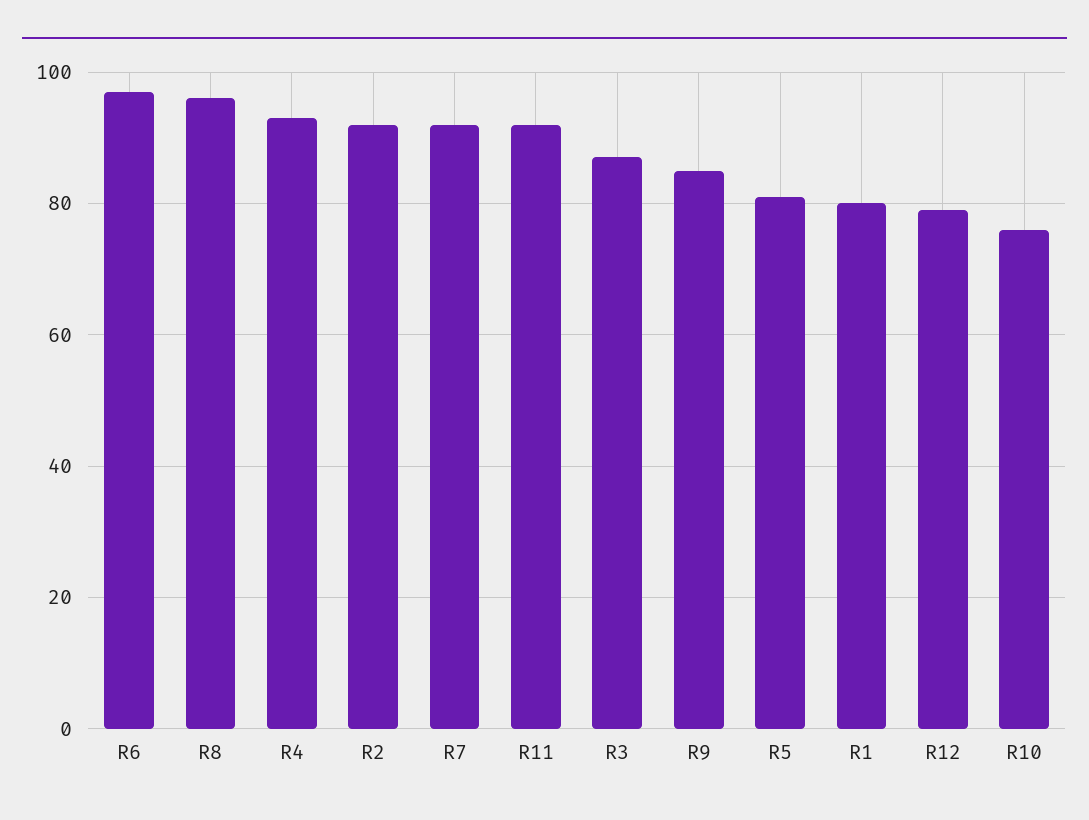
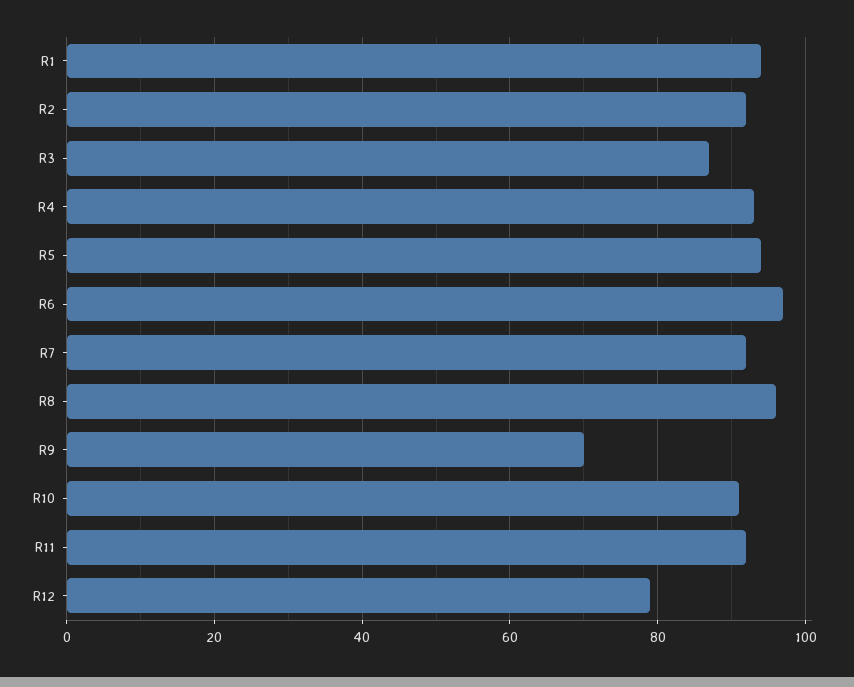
  {
    "R6": 95,
    "R8": 95,
    "R4": 95,
    "R2": 90,
    "R7": 90,
    "R11": 90,
    "R3": 85,
-   "R9": 85,
+   "R9": 70,
-   "R5": 80,
+   "R5": 95,
-   "R1": 80,
+   "R1": 95,
    "R12": 80,
-   "R10": 75
+   "R10": 90
  }

